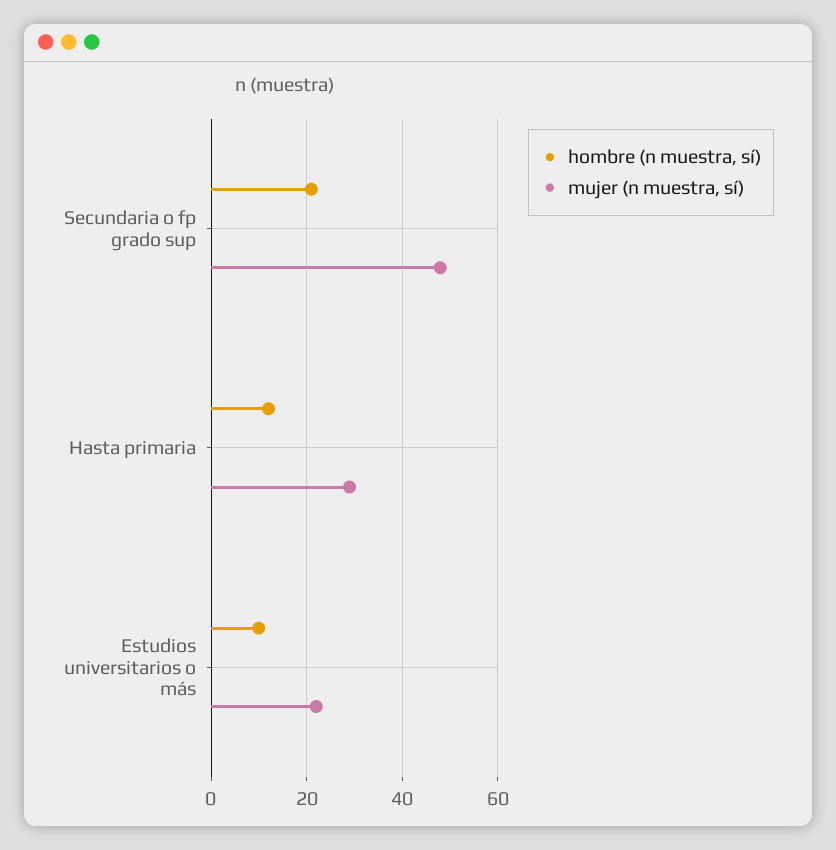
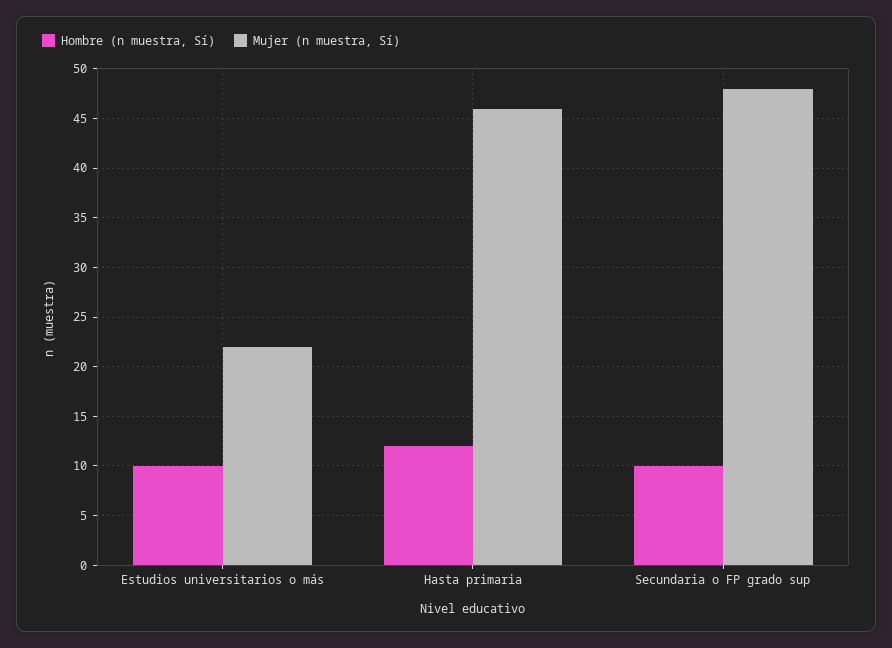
  {
    "hombre (n muestra, sí)": {
-     "Secundaria o fp grado sup": 20,
+     "Secundaria o fp grado sup": 10,
      "Hasta primaria": 12,
      "Estudios universitarios o más": 10
    },
    "mujer (n muestra, sí)": {
      "Secundaria o fp grado sup": 48,
-     "Hasta primaria": 30,
+     "Hasta primaria": 46,
      "Estudios universitarios o más": 22
    }
  }

